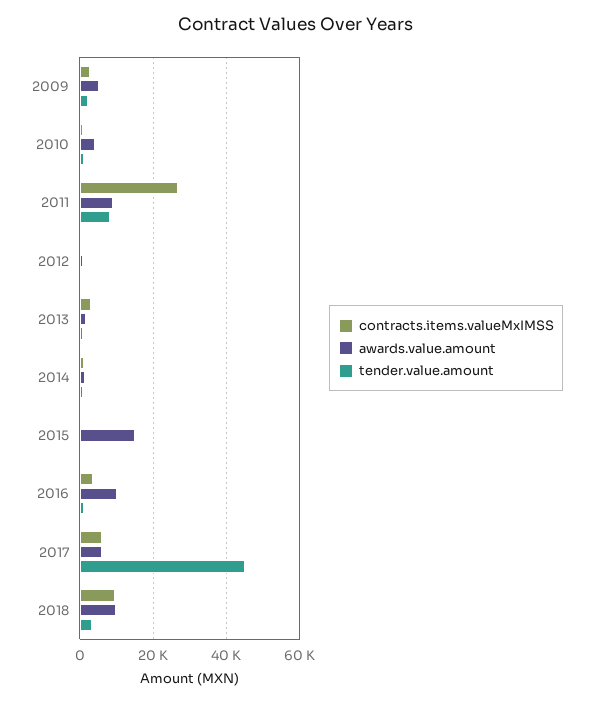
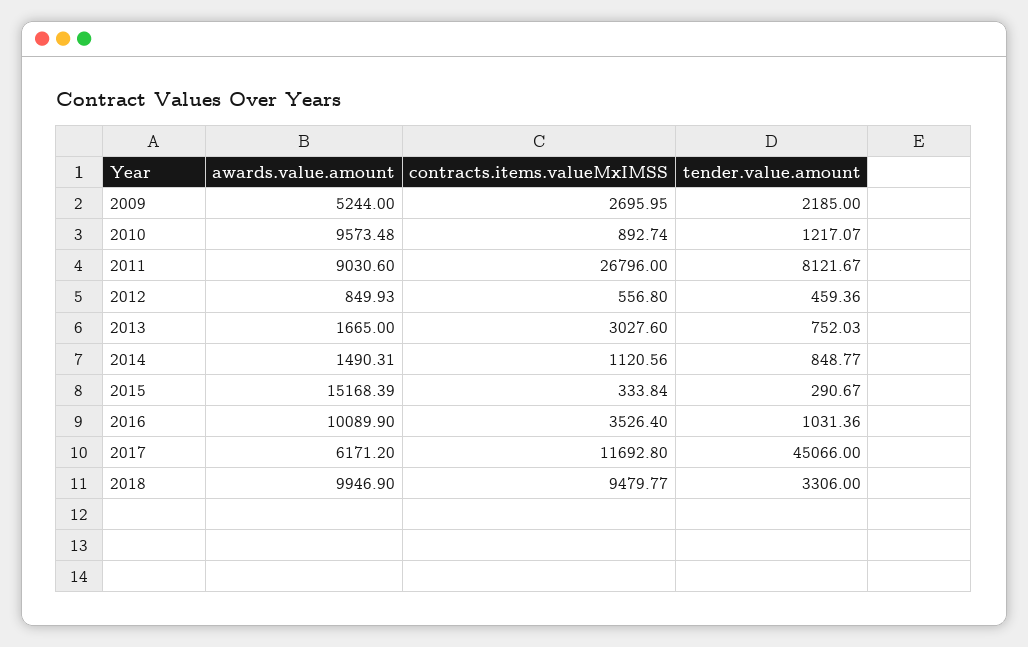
  {
    "contracts.items.valueMxIMSS": {
      "2009": 2695.95,
      "2010": 892.74,
      "2011": 26796,
      "2012": 556.8,
      "2013": 3027.6,
      "2014": 1120.56,
      "2015": 333.84,
      "2016": 3526.4,
-     "2017": 6000,
+     "2017": 11692.8,
      "2018": 9479.77
    },
    "awards.value.amount": {
      "2009": 5244,
-     "2010": 4000,
+     "2010": 9573.48,
      "2011": 9030.6,
      "2012": 849.93,
      "2013": 1665,
      "2014": 1490.31,
      "2015": 15168.39,
      "2016": 10089.9,
      "2017": 6171.2,
      "2018": 9946.9
    },
    "tender.value.amount": {
      "2009": 2185,
      "2010": 1217.07,
      "2011": 8121.67,
      "2012": 459.36,
      "2013": 752.03,
      "2014": 848.77,
      "2015": 290.67,
      "2016": 1031.36,
      "2017": 45066,
      "2018": 3306
    }
  }

